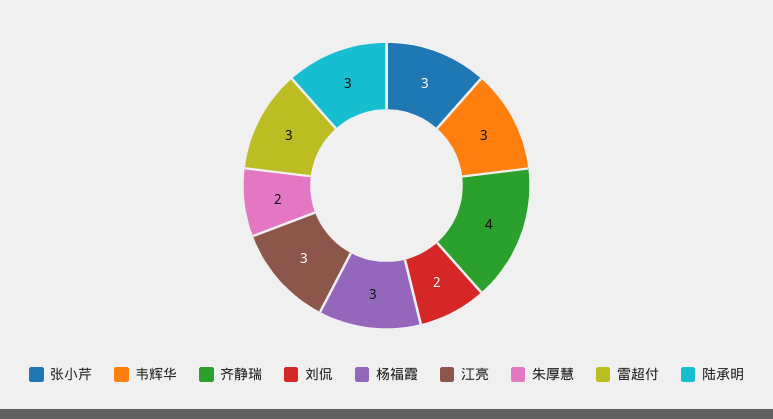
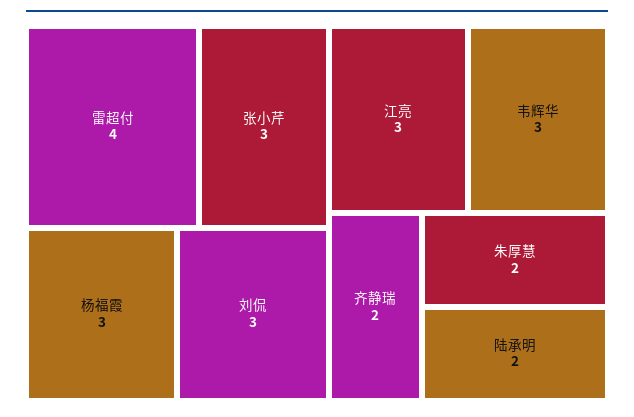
  {
    "张小芹": 3,
    "韦辉华": 3,
-   "齐静瑞": 4,
+   "齐静瑞": 2,
-   "刘侃": 2,
+   "刘侃": 3,
    "杨福霞": 3,
    "江亮": 3,
    "朱厚慧": 2,
-   "雷超付": 3,
+   "雷超付": 4,
-   "陆承明": 3
+   "陆承明": 2
  }

